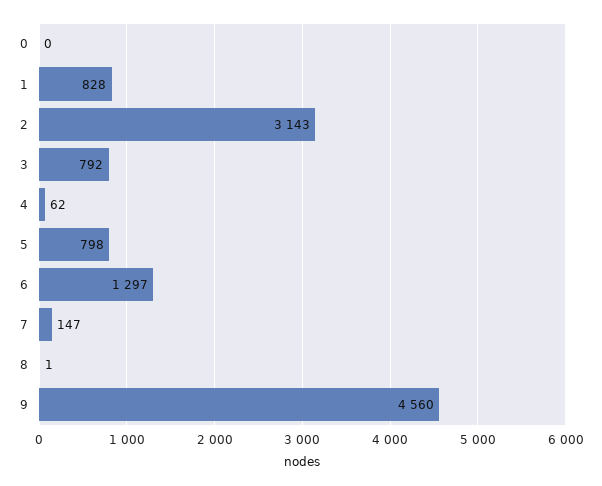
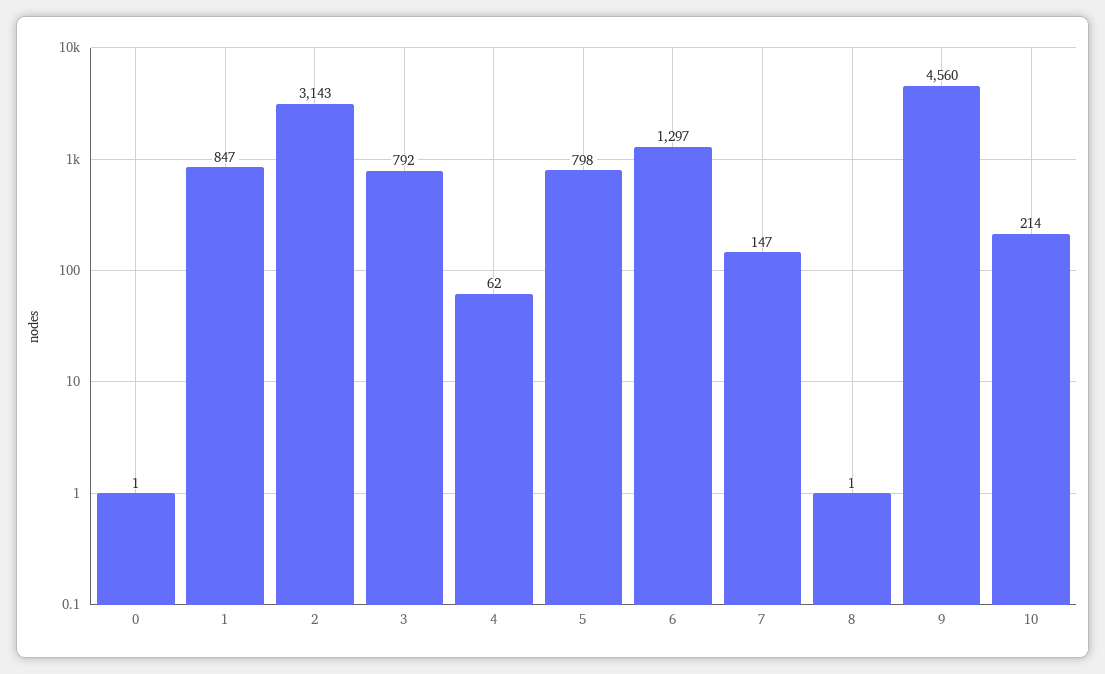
  {
-   "0": 0,
+   "0": 1,
-   "1": 828,
+   "1": 847,
    "2": 3143,
    "3": 792,
    "4": 62,
    "5": 798,
    "6": 1297,
    "7": 147,
    "8": 1,
-   "9": 4560
+   "9": 4560,
+   "10": 214
  }

